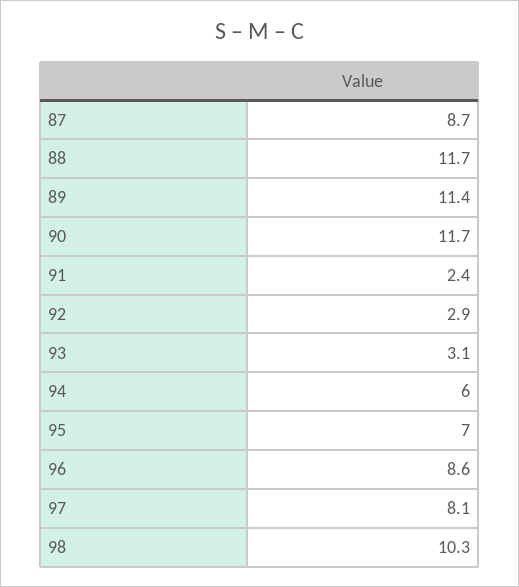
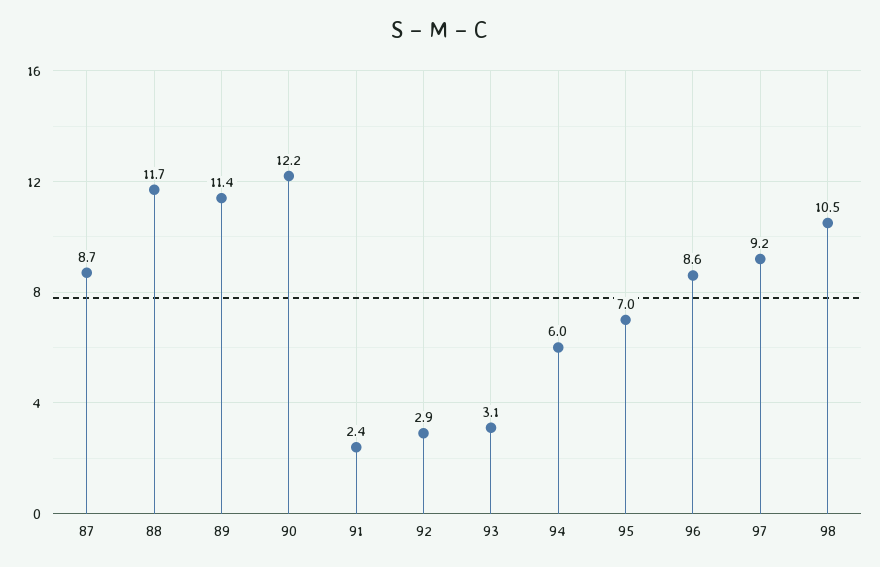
  {
    "87": 8.7,
    "88": 11.7,
    "89": 11.4,
-   "90": 11.7,
+   "90": 12.2,
    "91": 2.4,
    "92": 2.9,
    "93": 3.1,
    "94": 6,
    "95": 7,
    "96": 8.6,
-   "97": 8.1,
+   "97": 9.2,
-   "98": 10.3
+   "98": 10.5
  }

